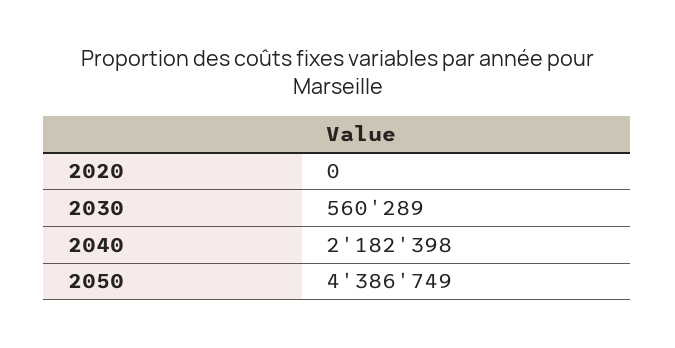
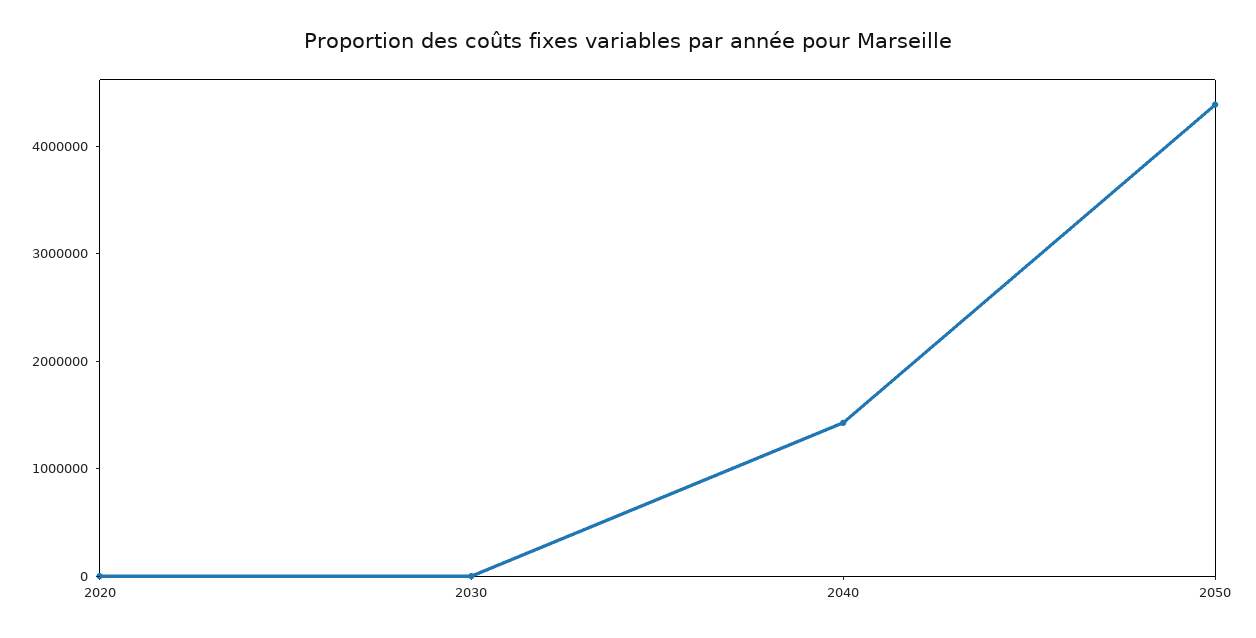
  {
    "2020": 0,
-   "2030": 560289,
+   "2030": 0,
-   "2040": 2182398,
+   "2040": 1400000,
    "2050": 4386749
  }

